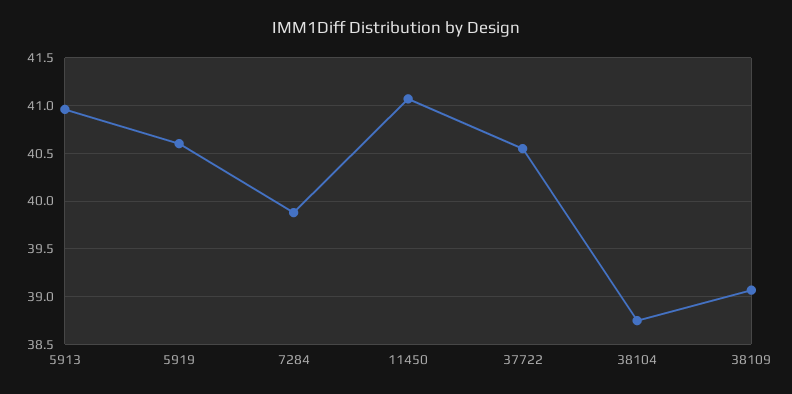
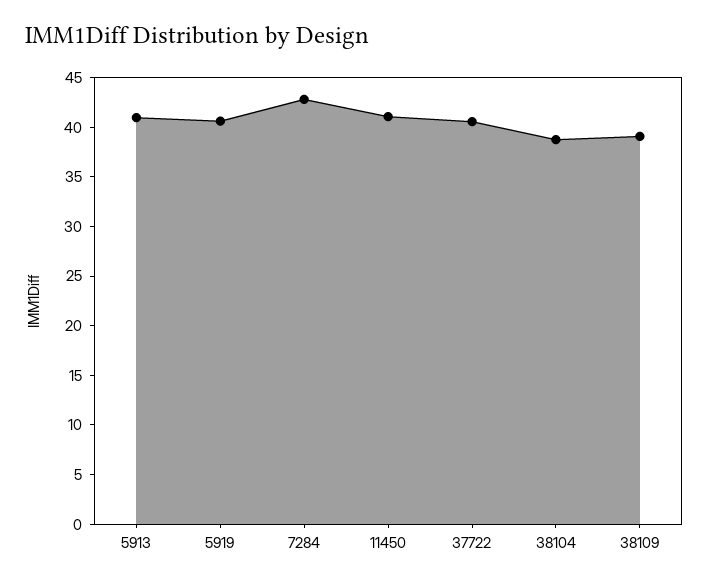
  {
    "5913": 41,
    "5919": 40.6,
-   "7284": 39.9,
+   "7284": 43,
    "11450": 41.1,
    "37722": 40.6,
    "38104": 38.8,
    "38109": 39.1
  }

